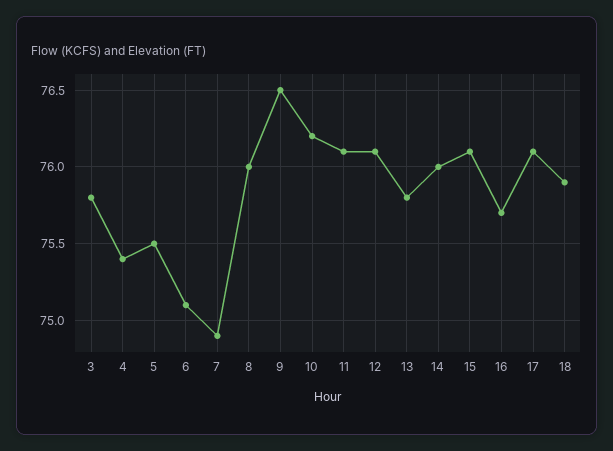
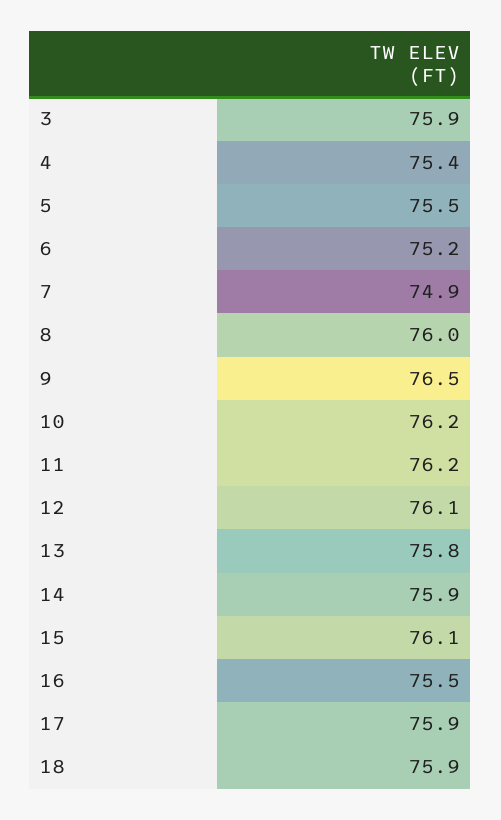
  {
-   "3": 75.8,
+   "3": 75.9,
    "4": 75.4,
    "5": 75.5,
-   "6": 75.1,
+   "6": 75.2,
    "7": 74.9,
    "8": 76,
    "9": 76.5,
    "10": 76.2,
-   "11": 76.1,
+   "11": 76.2,
    "12": 76.1,
    "13": 75.8,
-   "14": 76,
+   "14": 75.9,
    "15": 76.1,
-   "16": 75.7,
+   "16": 75.5,
-   "17": 76.1,
+   "17": 75.9,
    "18": 75.9
  }

